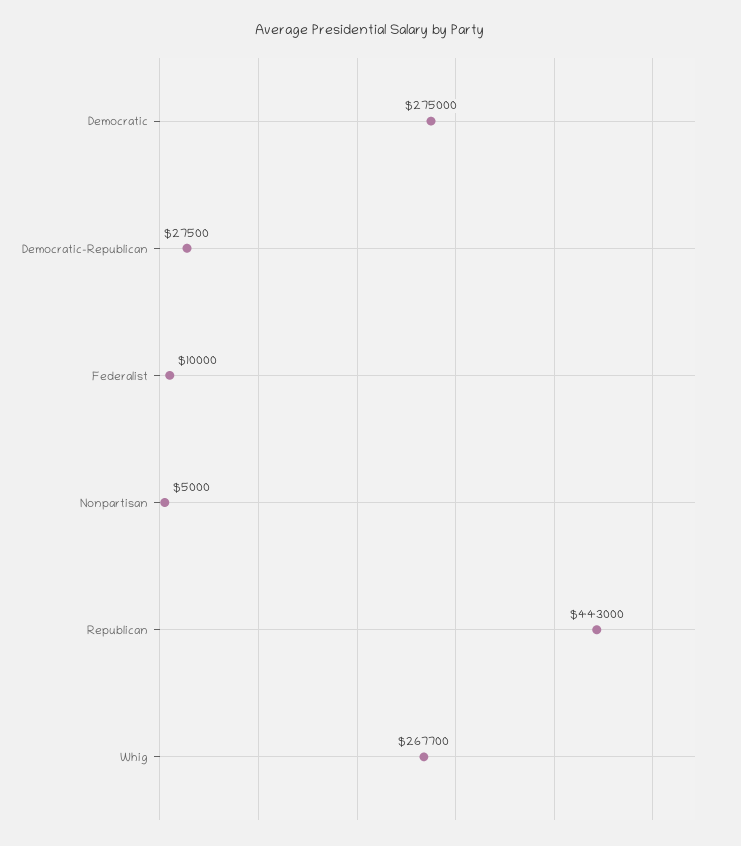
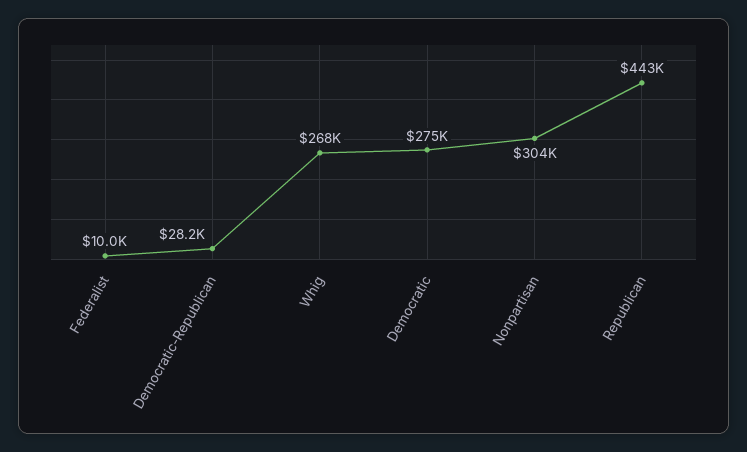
  {
    "Democratic": 275000,
-   "Democratic-Republican": 27500,
+   "Democratic-Republican": 28200,
    "Federalist": 10000,
-   "Nonpartisan": 5000,
+   "Nonpartisan": 304000,
    "Republican": 443000,
    "Whig": 267700
  }

